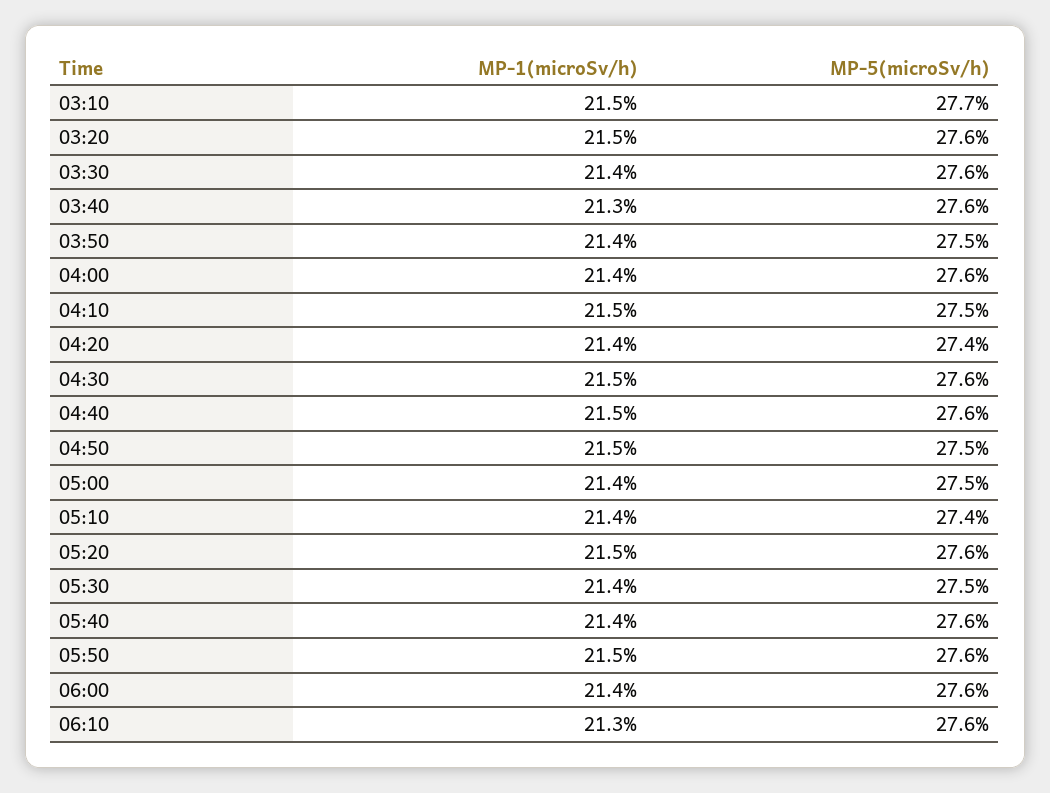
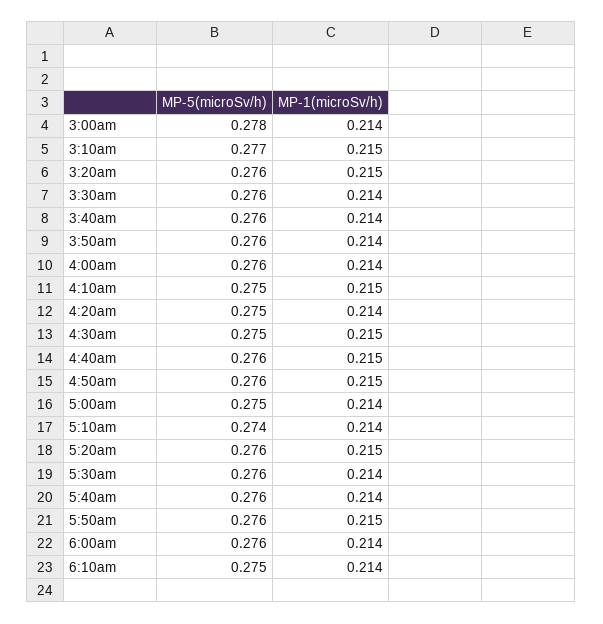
  {
    "MP-1(microSv/h)": {
      "03:10": 0.215,
      "03:20": 0.215,
      "03:30": 0.214,
-     "03:40": 0.213,
+     "03:40": 0.214,
      "03:50": 0.214,
      "04:00": 0.214,
      "04:10": 0.215,
      "04:20": 0.214,
      "04:30": 0.215,
      "04:40": 0.215,
      "04:50": 0.215,
      "05:00": 0.214,
      "05:10": 0.214,
      "05:20": 0.215,
      "05:30": 0.214,
      "05:40": 0.214,
      "05:50": 0.215,
      "06:00": 0.214,
-     "06:10": 0.213
+     "06:10": 0.214,
+     "3:00am": 0.214
    },
    "MP-5(microSv/h)": {
      "03:10": 0.277,
      "03:20": 0.276,
      "03:30": 0.276,
      "03:40": 0.276,
-     "03:50": 0.275,
+     "03:50": 0.276,
      "04:00": 0.276,
      "04:10": 0.275,
-     "04:20": 0.274,
+     "04:20": 0.275,
-     "04:30": 0.276,
+     "04:30": 0.275,
      "04:40": 0.276,
-     "04:50": 0.275,
+     "04:50": 0.276,
      "05:00": 0.275,
      "05:10": 0.274,
      "05:20": 0.276,
-     "05:30": 0.275,
+     "05:30": 0.276,
      "05:40": 0.276,
      "05:50": 0.276,
      "06:00": 0.276,
-     "06:10": 0.276
+     "06:10": 0.275,
+     "3:00am": 0.278
    }
  }

